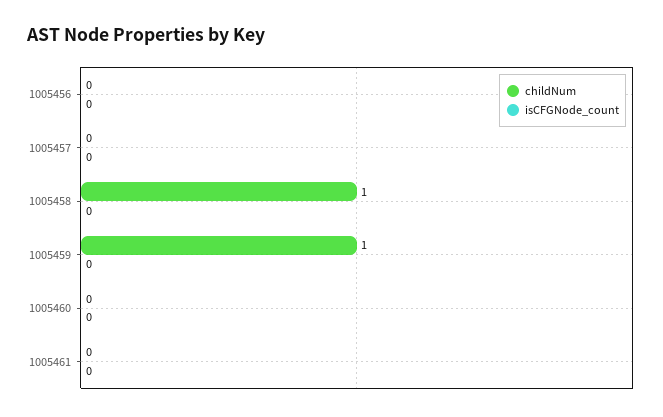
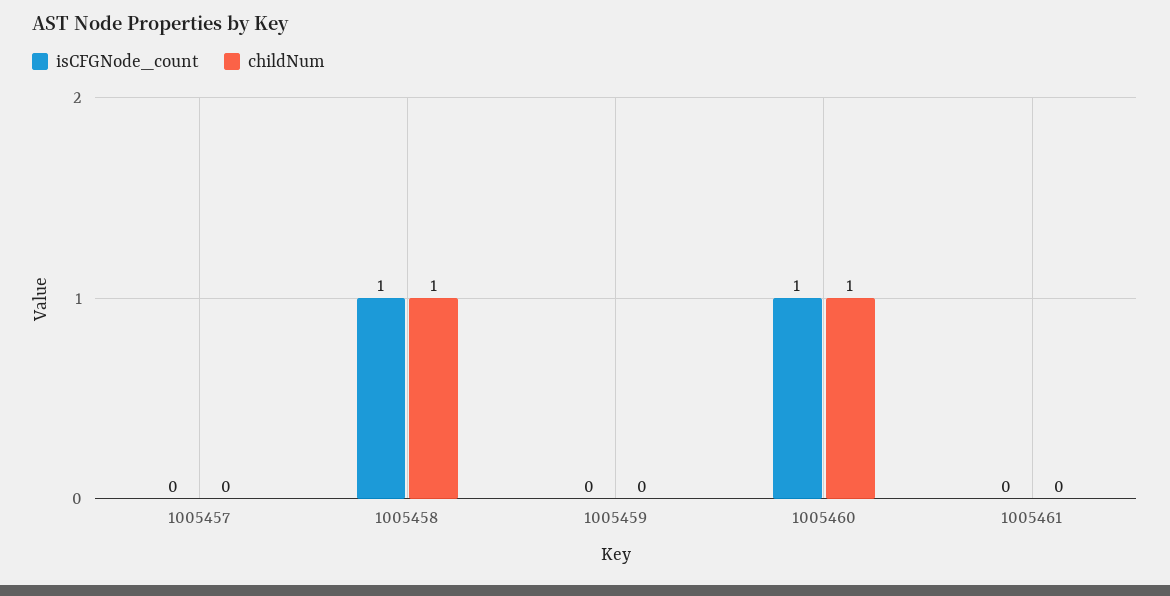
  {
    "childNum": {
-     "1005456": 0,
      "1005457": 0,
      "1005458": 1,
-     "1005459": 1,
+     "1005459": 0,
-     "1005460": 0,
+     "1005460": 1,
      "1005461": 0
    },
    "isCFGNode_count": {
-     "1005456": 0,
      "1005457": 0,
-     "1005458": 0,
+     "1005458": 1,
      "1005459": 0,
-     "1005460": 0,
+     "1005460": 1,
      "1005461": 0
    }
  }

